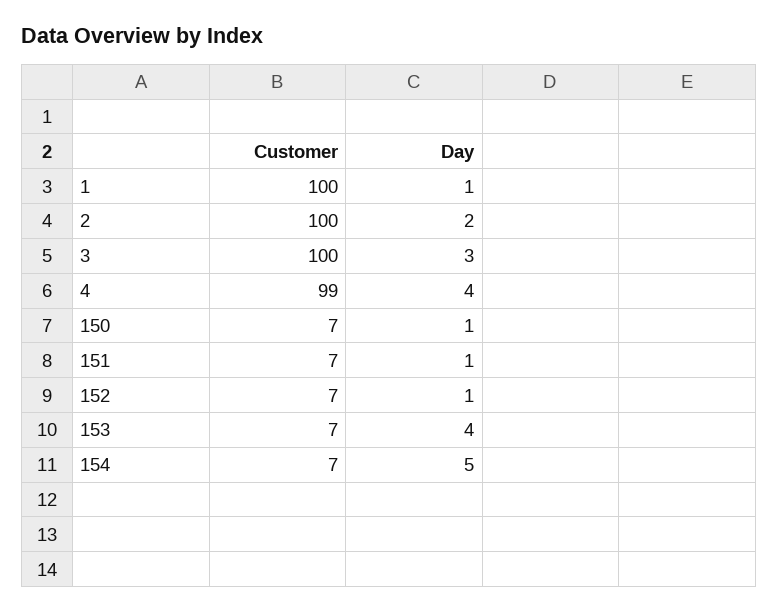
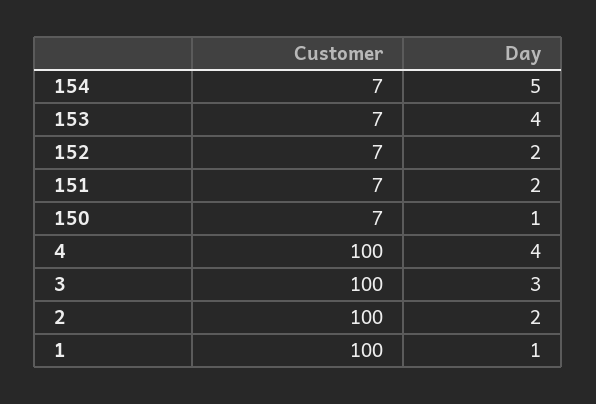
  {
    "Customer": {
      "1": 100,
      "2": 100,
      "3": 100,
-     "4": 99,
+     "4": 100,
      "150": 7,
      "151": 7,
      "152": 7,
      "153": 7,
      "154": 7
    },
    "Day": {
      "1": 1,
      "2": 2,
      "3": 3,
      "4": 4,
      "150": 1,
-     "151": 1,
+     "151": 2,
-     "152": 1,
+     "152": 2,
      "153": 4,
      "154": 5
    }
  }

